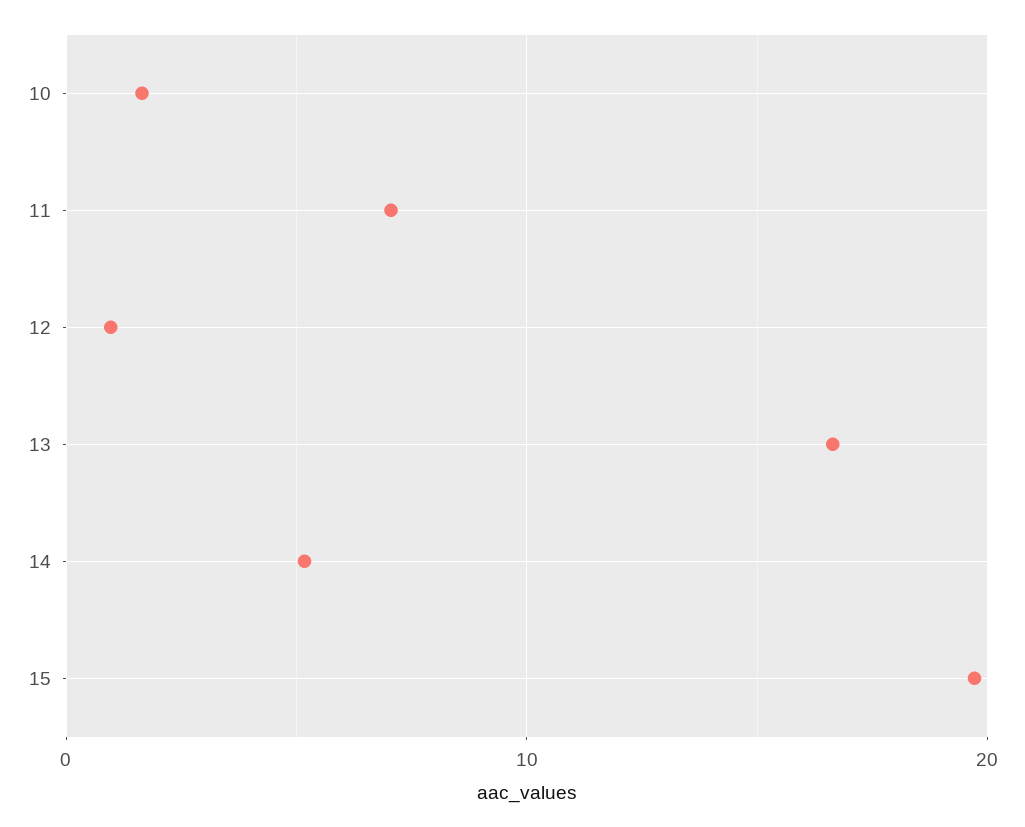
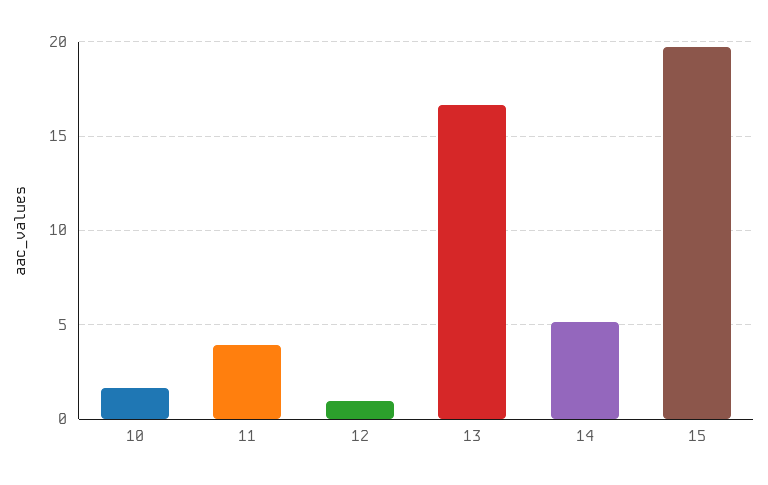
  {
    "10": 1.5,
-   "11": 7,
+   "11": 4,
    "12": 1,
    "13": 16.5,
    "14": 5,
    "15": 19.5
  }

